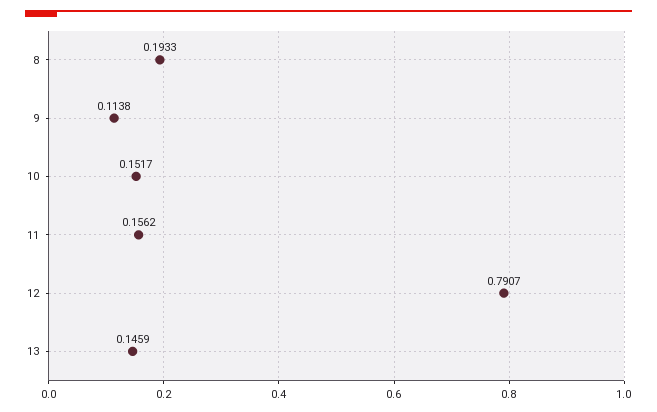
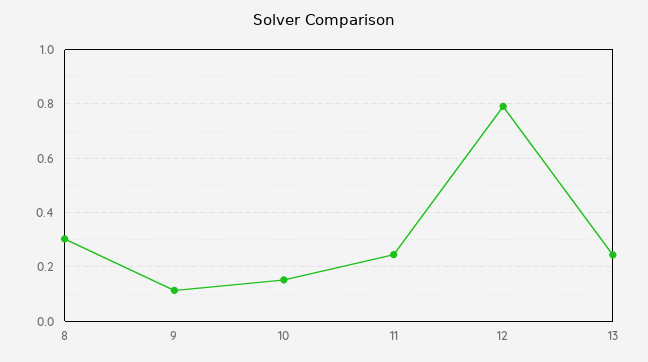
  {
-   "8": 0.1933,
+   "8": 0.3,
    "9": 0.1138,
    "10": 0.1517,
-   "11": 0.1562,
+   "11": 0.25,
    "12": 0.7907,
-   "13": 0.1459
+   "13": 0.25
  }

